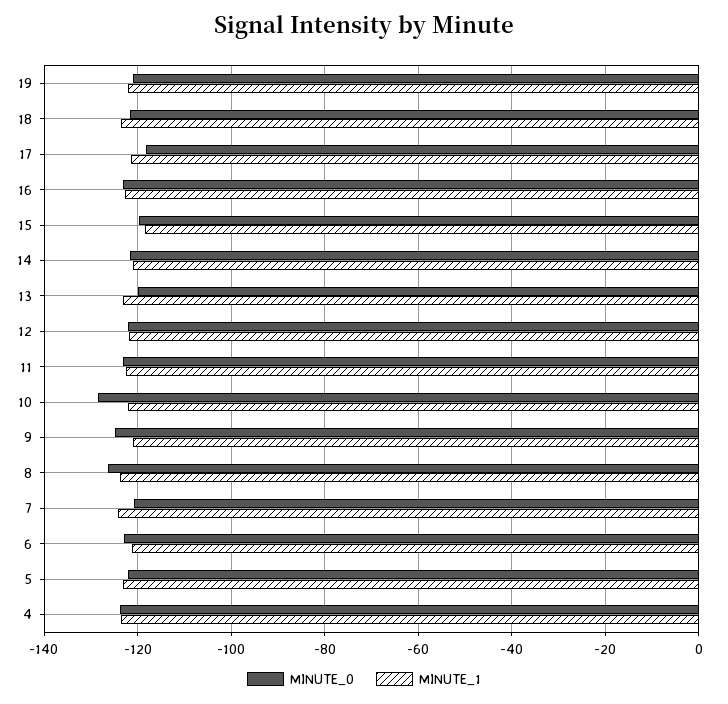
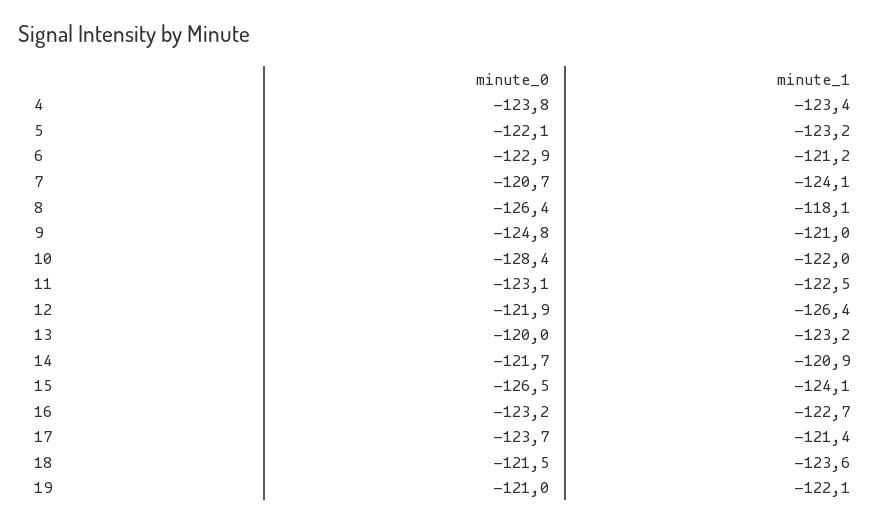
  {
    "MINUTE_0": {
      "19": -121,
      "18": -121.5,
-     "17": -118,
+     "17": -123.7,
      "16": -123.2,
-     "15": -120,
+     "15": -126.5,
      "14": -121.7,
      "13": -120,
      "12": -121.9,
      "11": -123.1,
      "10": -128.4,
      "9": -124.8,
      "8": -126.4,
      "7": -120.7,
      "6": -122.9,
      "5": -122.1,
      "4": -123.8
    },
    "MINUTE_1": {
      "19": -122.1,
      "18": -123.6,
      "17": -121.4,
      "16": -122.7,
-     "15": -118,
+     "15": -124.1,
      "14": -120.9,
      "13": -123.2,
-     "12": -122,
+     "12": -126.4,
      "11": -122.5,
      "10": -122,
      "9": -121,
-     "8": -124,
+     "8": -118.1,
      "7": -124.1,
      "6": -121.2,
      "5": -123.2,
      "4": -123.4
    }
  }

